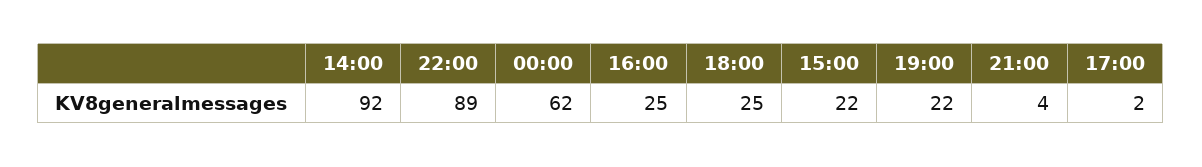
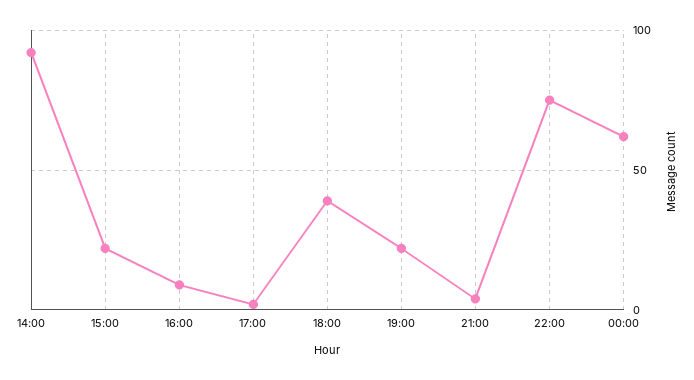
  {
    "14:00": 92,
-   "22:00": 89,
+   "22:00": 75,
    "00:00": 62,
-   "16:00": 25,
+   "16:00": 10,
-   "18:00": 25,
+   "18:00": 40,
    "15:00": 22,
    "19:00": 22,
    "21:00": 4,
    "17:00": 2
  }

